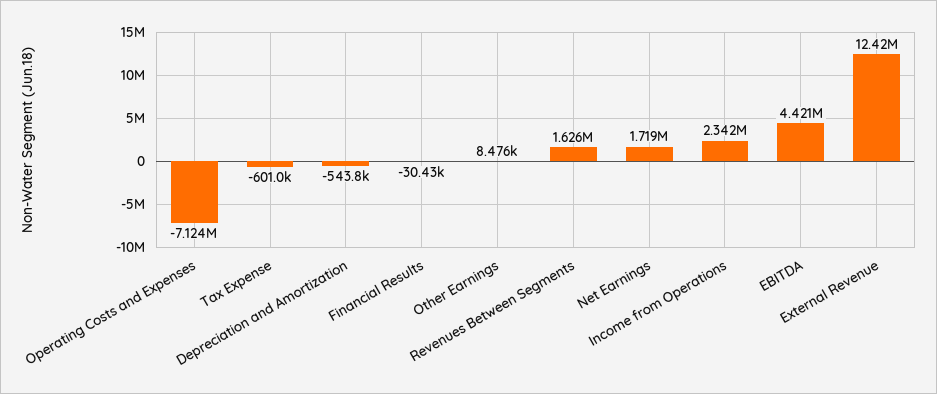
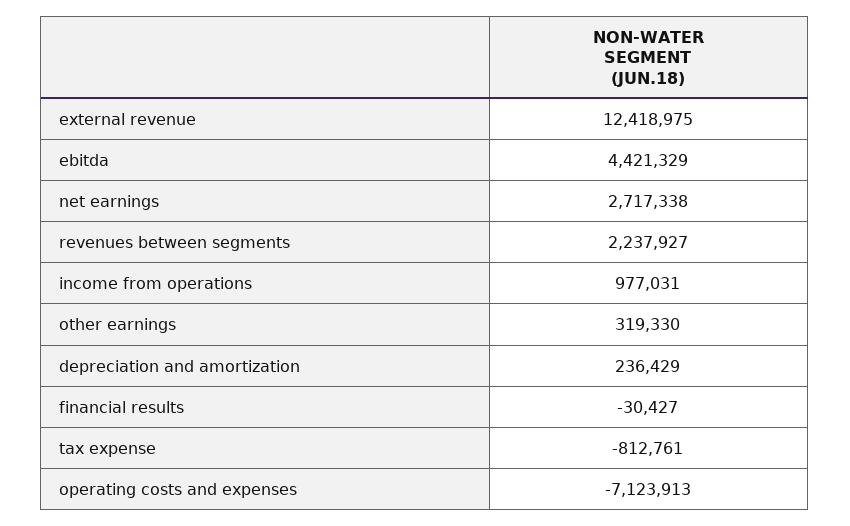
  {
    "Operating Costs and Expenses": -7123913,
-   "Tax Expense": -601000,
+   "Tax Expense": -812761,
-   "Depreciation and Amortization": -543800,
+   "Depreciation and Amortization": 236429,
    "Financial Results": -30427,
-   "Other Earnings": 8476,
+   "Other Earnings": 319330,
-   "Revenues Between Segments": 1626000,
+   "Revenues Between Segments": 2237927,
-   "Net Earnings": 1719000,
+   "Net Earnings": 2717338,
-   "Income from Operations": 2342000,
+   "Income from Operations": 977031,
    "EBITDA": 4421329,
    "External Revenue": 12418975
  }

